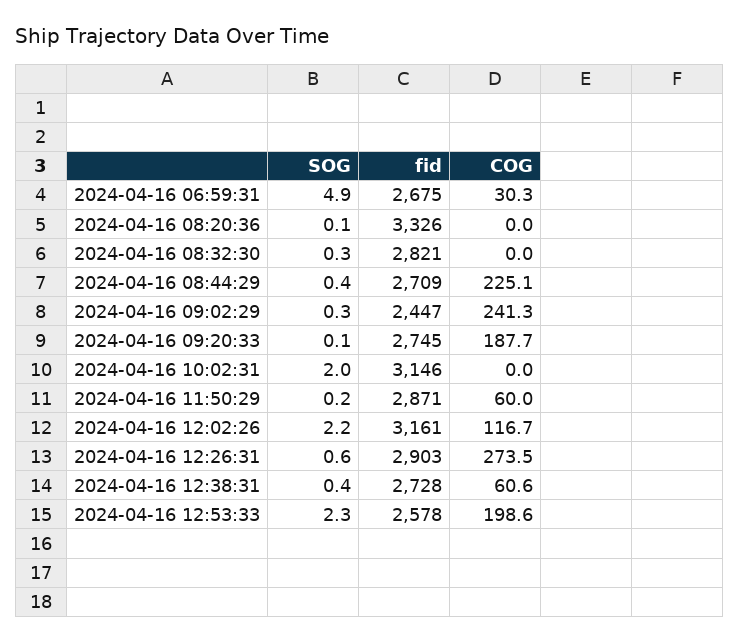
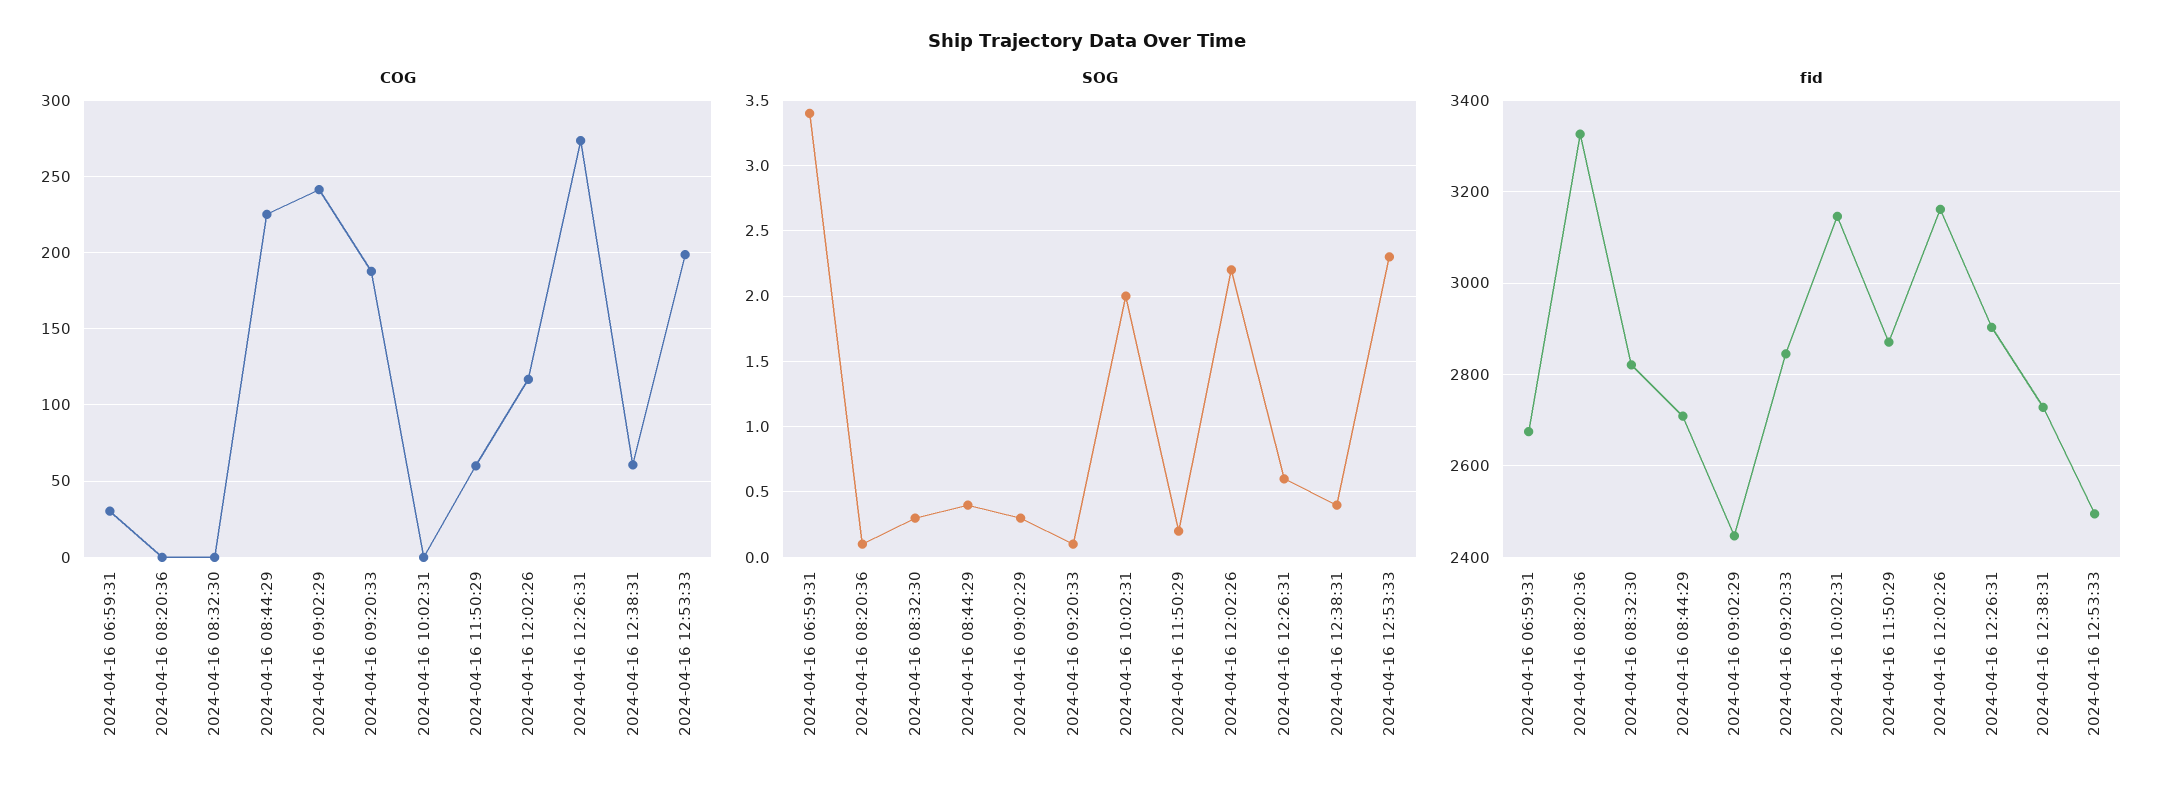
  {
    "SOG": {
-     "2024-04-16 06:59:31": 4.9,
+     "2024-04-16 06:59:31": 3.4,
      "2024-04-16 08:20:36": 0.1,
      "2024-04-16 08:32:30": 0.3,
      "2024-04-16 08:44:29": 0.4,
      "2024-04-16 09:02:29": 0.3,
      "2024-04-16 09:20:33": 0.1,
      "2024-04-16 10:02:31": 2,
      "2024-04-16 11:50:29": 0.2,
      "2024-04-16 12:02:26": 2.2,
      "2024-04-16 12:26:31": 0.6,
      "2024-04-16 12:38:31": 0.4,
      "2024-04-16 12:53:33": 2.3
    },
    "fid": {
      "2024-04-16 06:59:31": 2675,
      "2024-04-16 08:20:36": 3326,
      "2024-04-16 08:32:30": 2821,
      "2024-04-16 08:44:29": 2709,
      "2024-04-16 09:02:29": 2447,
-     "2024-04-16 09:20:33": 2745,
+     "2024-04-16 09:20:33": 2840,
      "2024-04-16 10:02:31": 3146,
      "2024-04-16 11:50:29": 2871,
      "2024-04-16 12:02:26": 3161,
      "2024-04-16 12:26:31": 2903,
      "2024-04-16 12:38:31": 2728,
-     "2024-04-16 12:53:33": 2578
+     "2024-04-16 12:53:33": 2500
    },
    "COG": {
      "2024-04-16 06:59:31": 30.3,
      "2024-04-16 08:20:36": 0,
      "2024-04-16 08:32:30": 0,
      "2024-04-16 08:44:29": 225.1,
      "2024-04-16 09:02:29": 241.3,
      "2024-04-16 09:20:33": 187.7,
      "2024-04-16 10:02:31": 0,
      "2024-04-16 11:50:29": 60,
      "2024-04-16 12:02:26": 116.7,
      "2024-04-16 12:26:31": 273.5,
      "2024-04-16 12:38:31": 60.6,
      "2024-04-16 12:53:33": 198.6
    }
  }

